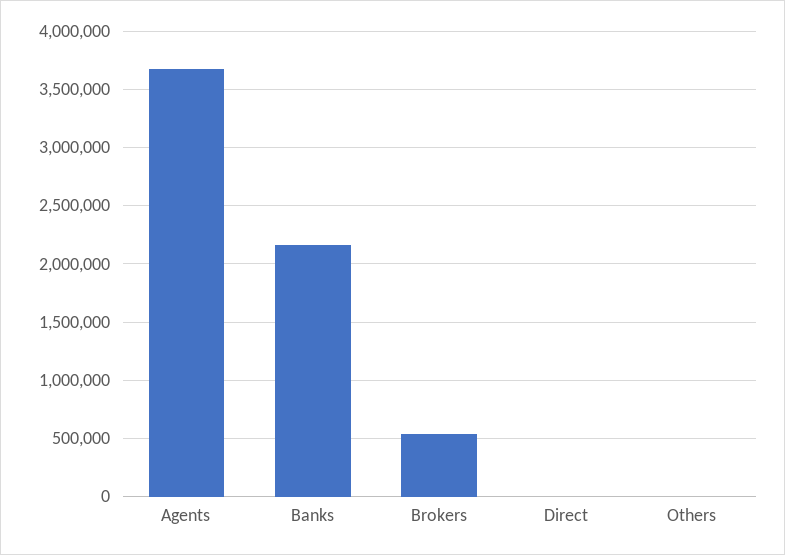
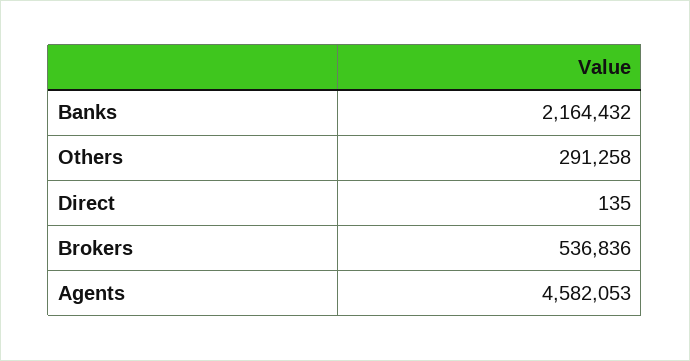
  {
-   "Agents": 3700000,
+   "Agents": 4582053,
    "Banks": 2164432,
    "Brokers": 536836,
    "Direct": 135,
-   "Others": 0
+   "Others": 291258
  }

